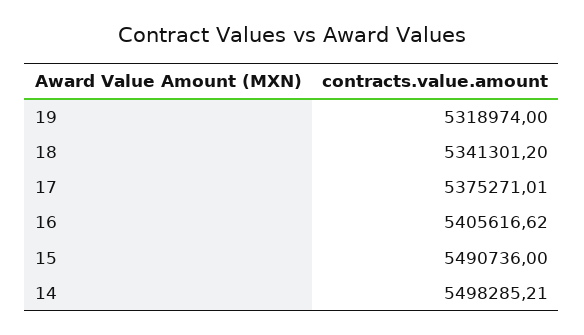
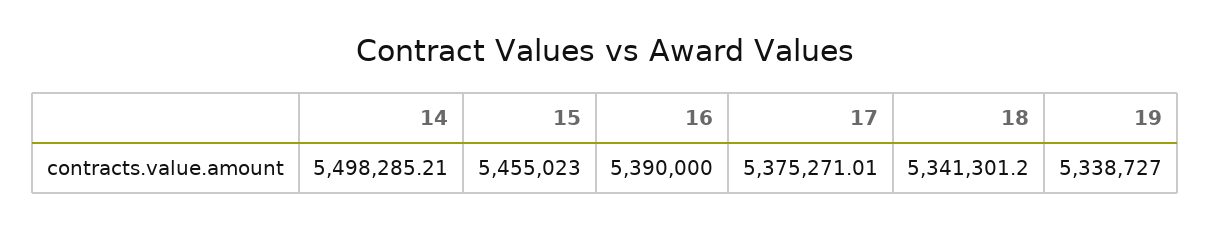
  {
-   "19": 5318974,
+   "19": 5338727,
    "18": 5341301.2,
    "17": 5375271.01,
-   "16": 5405616.62,
+   "16": 5390000,
-   "15": 5490736,
+   "15": 5455023,
    "14": 5498285.21
  }

